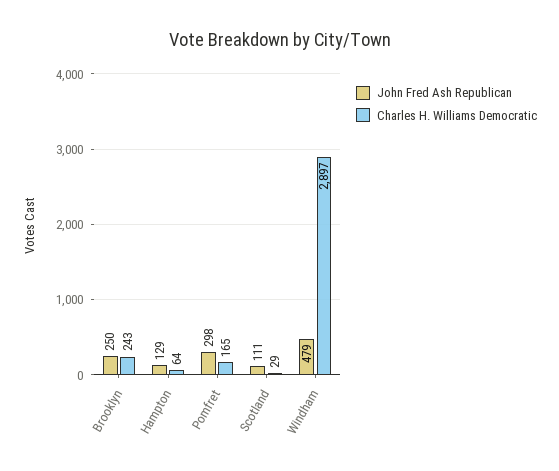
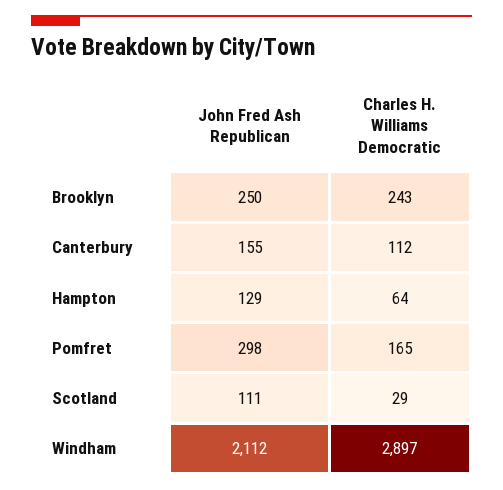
  {
    "John Fred Ash Republican": {
      "Brooklyn": 250,
      "Hampton": 129,
      "Pomfret": 298,
      "Scotland": 111,
-     "Windham": 479
+     "Windham": 2112,
+     "Canterbury": 155
    },
    "Charles H. Williams Democratic": {
      "Brooklyn": 243,
      "Hampton": 64,
      "Pomfret": 165,
      "Scotland": 29,
-     "Windham": 2897
+     "Windham": 2897,
+     "Canterbury": 112
    }
  }

